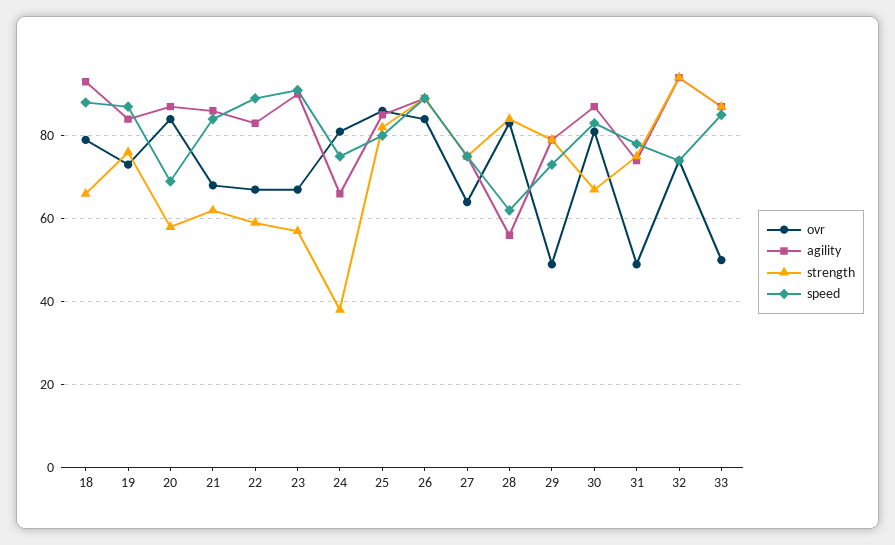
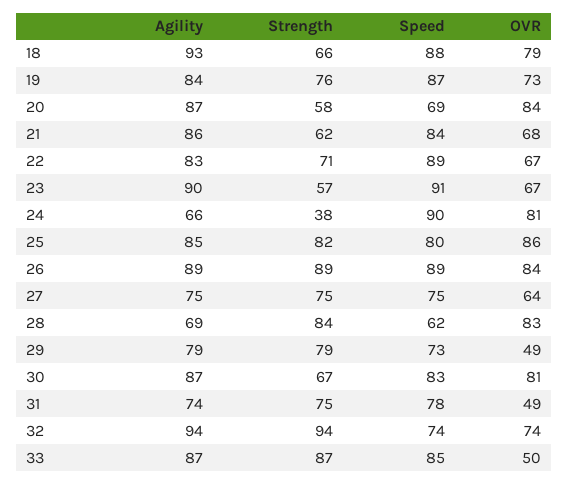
  {
    "ovr": {
      "18": 79,
      "19": 73,
      "20": 84,
      "21": 68,
      "22": 67,
      "23": 67,
      "24": 81,
      "25": 86,
      "26": 84,
      "27": 64,
      "28": 83,
      "29": 49,
      "30": 81,
      "31": 49,
      "32": 74,
      "33": 50
    },
    "agility": {
      "18": 93,
      "19": 84,
      "20": 87,
      "21": 86,
      "22": 83,
      "23": 90,
      "24": 66,
      "25": 85,
      "26": 89,
      "27": 75,
-     "28": 55,
+     "28": 69,
      "29": 79,
      "30": 87,
      "31": 74,
      "32": 94,
      "33": 87
    },
    "strength": {
      "18": 66,
      "19": 76,
      "20": 58,
      "21": 62,
-     "22": 60,
+     "22": 71,
      "23": 57,
      "24": 38,
      "25": 82,
      "26": 89,
      "27": 75,
      "28": 84,
      "29": 79,
      "30": 67,
      "31": 75,
      "32": 94,
      "33": 87
    },
    "speed": {
      "18": 88,
      "19": 87,
      "20": 69,
      "21": 84,
      "22": 89,
      "23": 91,
-     "24": 75,
+     "24": 90,
      "25": 80,
      "26": 89,
      "27": 75,
      "28": 62,
      "29": 73,
      "30": 83,
      "31": 78,
      "32": 74,
      "33": 85
    }
  }

